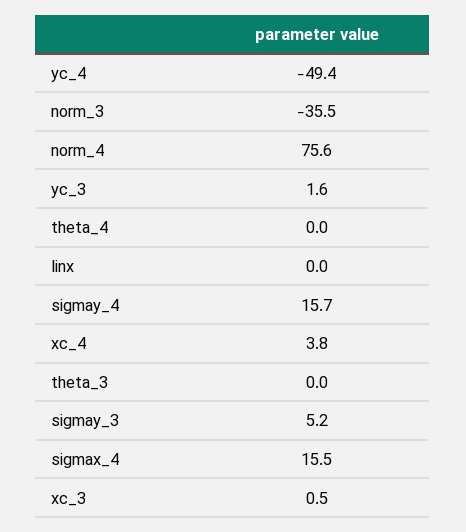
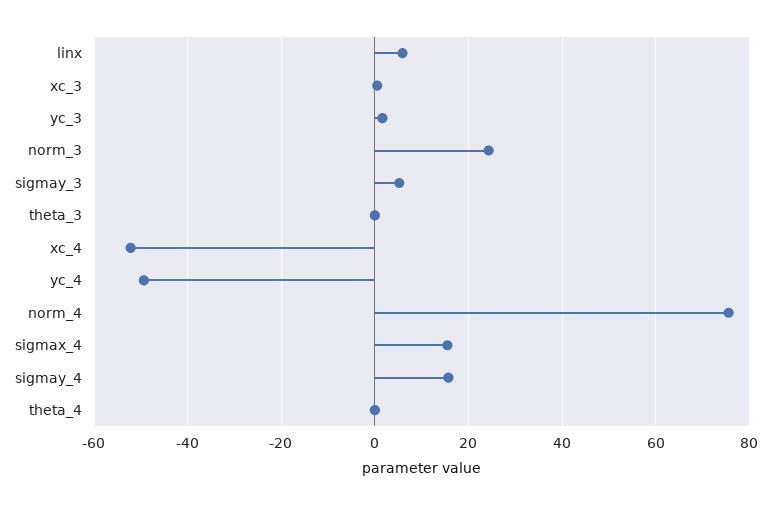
  {
    "yc_4": -49.4,
-   "norm_3": -35.5,
+   "norm_3": 24,
    "norm_4": 75.6,
    "yc_3": 1.6,
    "theta_4": 0,
-   "linx": 0,
+   "linx": 6,
    "sigmay_4": 15.7,
-   "xc_4": 3.8,
+   "xc_4": -52,
    "theta_3": 0,
    "sigmay_3": 5.2,
    "sigmax_4": 15.5,
    "xc_3": 0.5
  }

